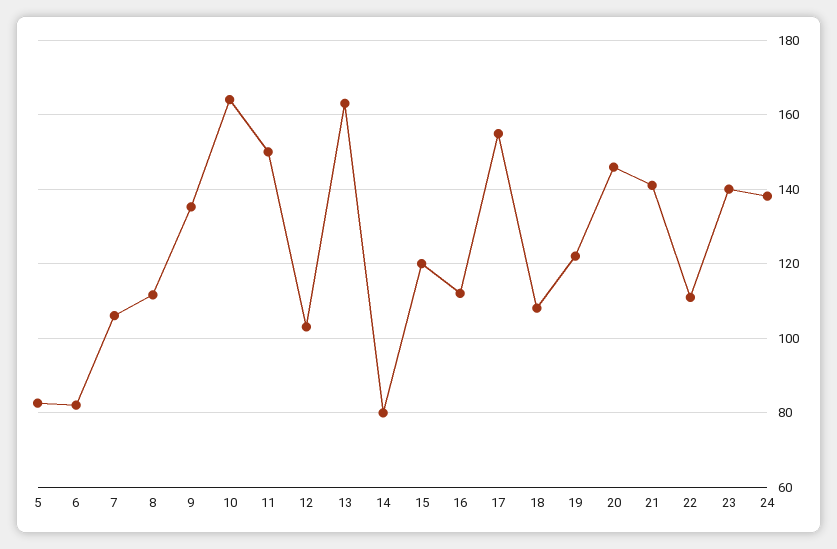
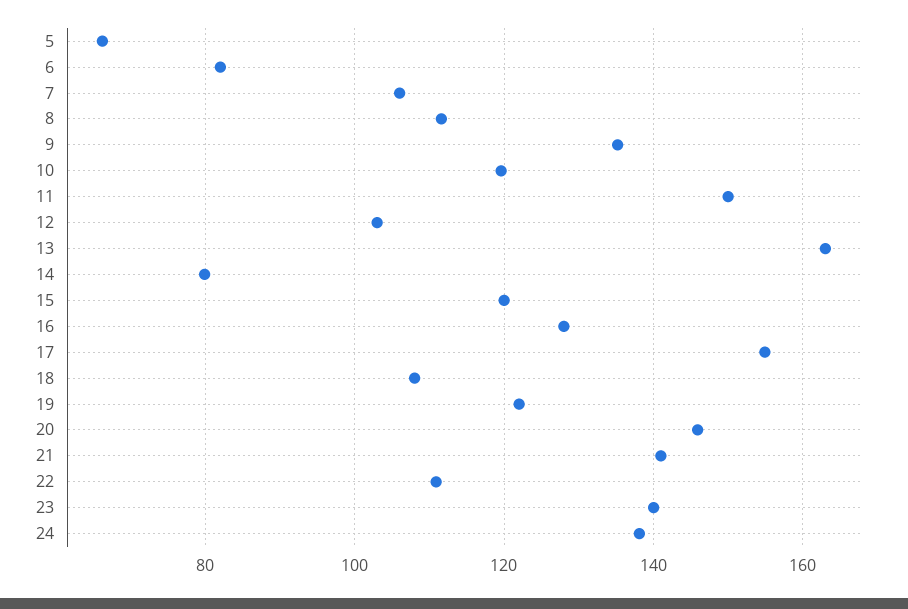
  {
-   "5": 82,
+   "5": 66,
    "6": 82,
    "7": 106,
    "8": 112,
    "9": 136,
-   "10": 164,
+   "10": 120,
    "11": 150,
    "12": 104,
    "13": 164,
    "14": 80,
    "15": 120,
-   "16": 112,
+   "16": 128,
    "17": 154,
    "18": 108,
    "19": 122,
    "20": 146,
    "21": 142,
    "22": 110,
    "23": 140,
    "24": 138
  }

